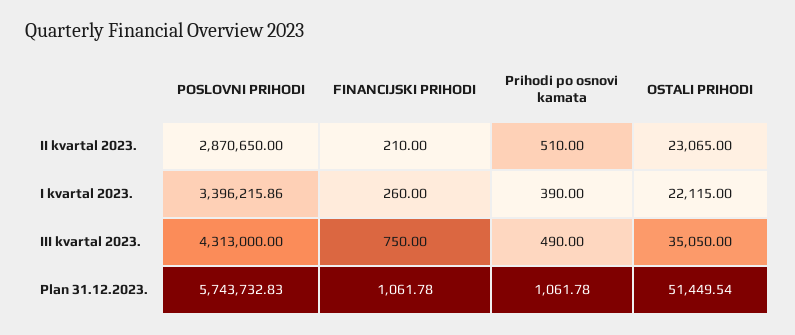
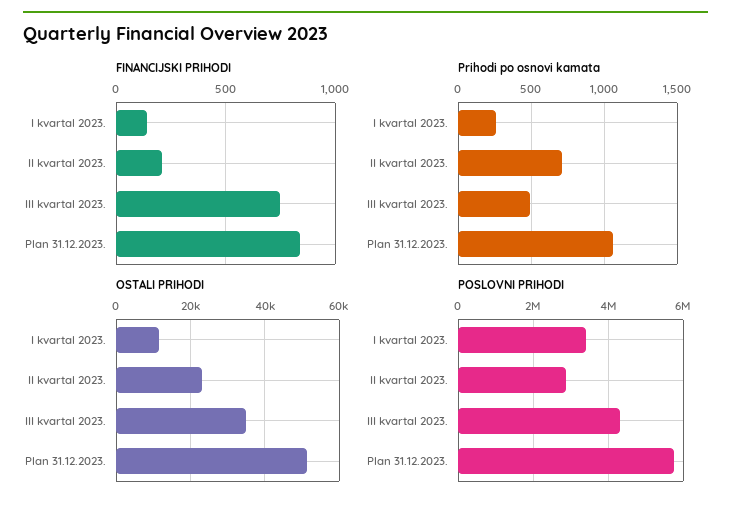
  {
    "POSLOVNI PRIHODI": {
      "II kvartal 2023.": 2870650,
      "I kvartal 2023.": 3396215.86,
      "III kvartal 2023.": 4313000,
      "Plan 31.12.2023.": 5743732.83
    },
    "FINANCIJSKI PRIHODI": {
      "II kvartal 2023.": 210,
-     "I kvartal 2023.": 260,
+     "I kvartal 2023.": 150,
      "III kvartal 2023.": 750,
-     "Plan 31.12.2023.": 1061.78
+     "Plan 31.12.2023.": 850
    },
    "Prihodi po osnovi kamata": {
-     "II kvartal 2023.": 510,
+     "II kvartal 2023.": 700,
-     "I kvartal 2023.": 390,
+     "I kvartal 2023.": 250,
      "III kvartal 2023.": 490,
      "Plan 31.12.2023.": 1061.78
    },
    "OSTALI PRIHODI": {
      "II kvartal 2023.": 23065,
-     "I kvartal 2023.": 22115,
+     "I kvartal 2023.": 12000,
      "III kvartal 2023.": 35050,
      "Plan 31.12.2023.": 51449.54
    }
  }

